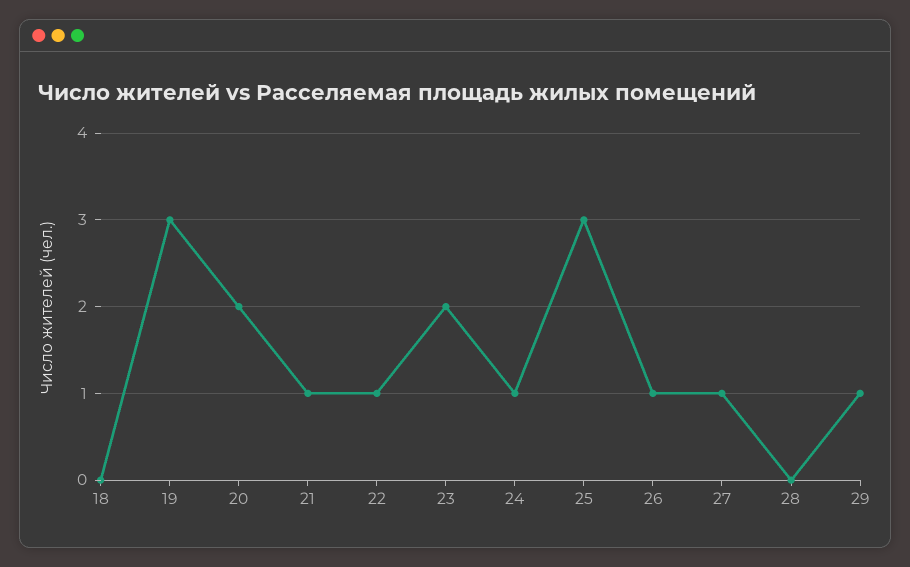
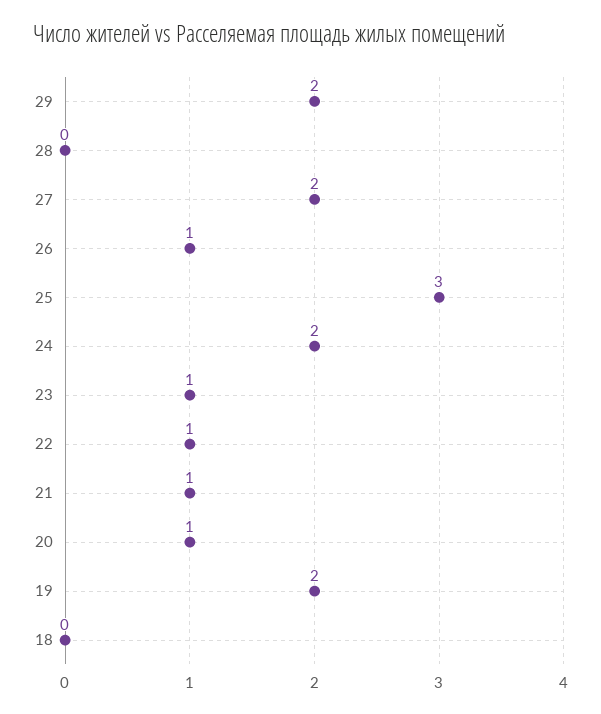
  {
    "18": 0,
-   "19": 3,
+   "19": 2,
-   "20": 2,
+   "20": 1,
    "21": 1,
    "22": 1,
-   "23": 2,
+   "23": 1,
-   "24": 1,
+   "24": 2,
    "25": 3,
    "26": 1,
-   "27": 1,
+   "27": 2,
    "28": 0,
-   "29": 1
+   "29": 2
  }

